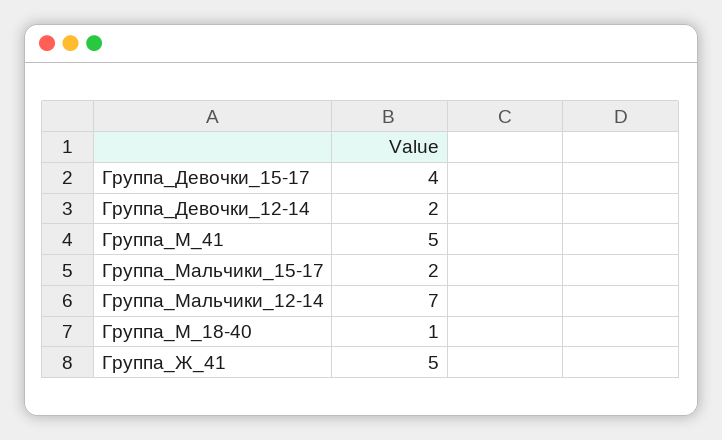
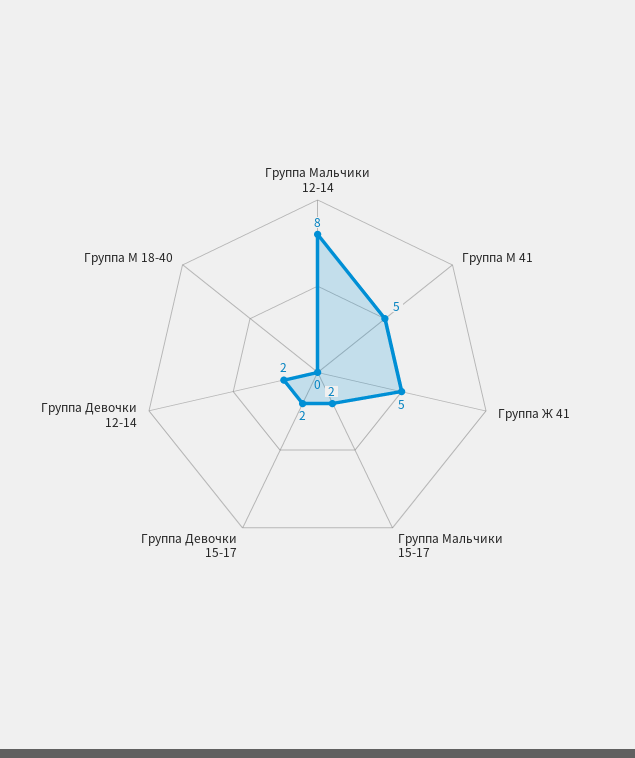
  {
-   "Группа_Девочки_15-17": 4,
+   "Группа_Девочки_15-17": 2,
    "Группа_Девочки_12-14": 2,
    "Группа_М_41": 5,
    "Группа_Мальчики_15-17": 2,
-   "Группа_Мальчики_12-14": 7,
+   "Группа_Мальчики_12-14": 8,
-   "Группа_М_18-40": 1,
+   "Группа_М_18-40": 0,
    "Группа_Ж_41": 5
  }

